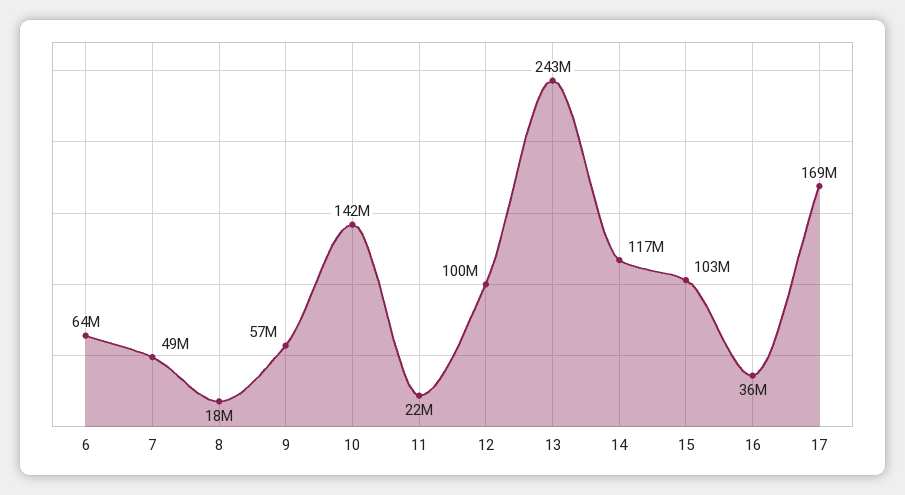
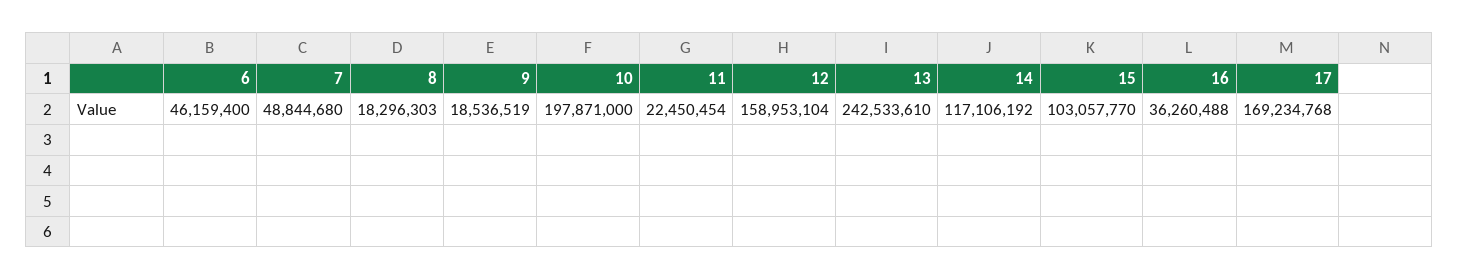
  {
-   "6": 64000000,
+   "6": 46159400,
    "7": 48844680,
    "8": 18296303,
-   "9": 57000000,
+   "9": 18536519,
-   "10": 142000000,
+   "10": 197871000,
    "11": 22450454,
-   "12": 100000000,
+   "12": 158953104,
    "13": 242533610,
    "14": 117106192,
    "15": 103057770,
    "16": 36260488,
    "17": 169234768
  }

